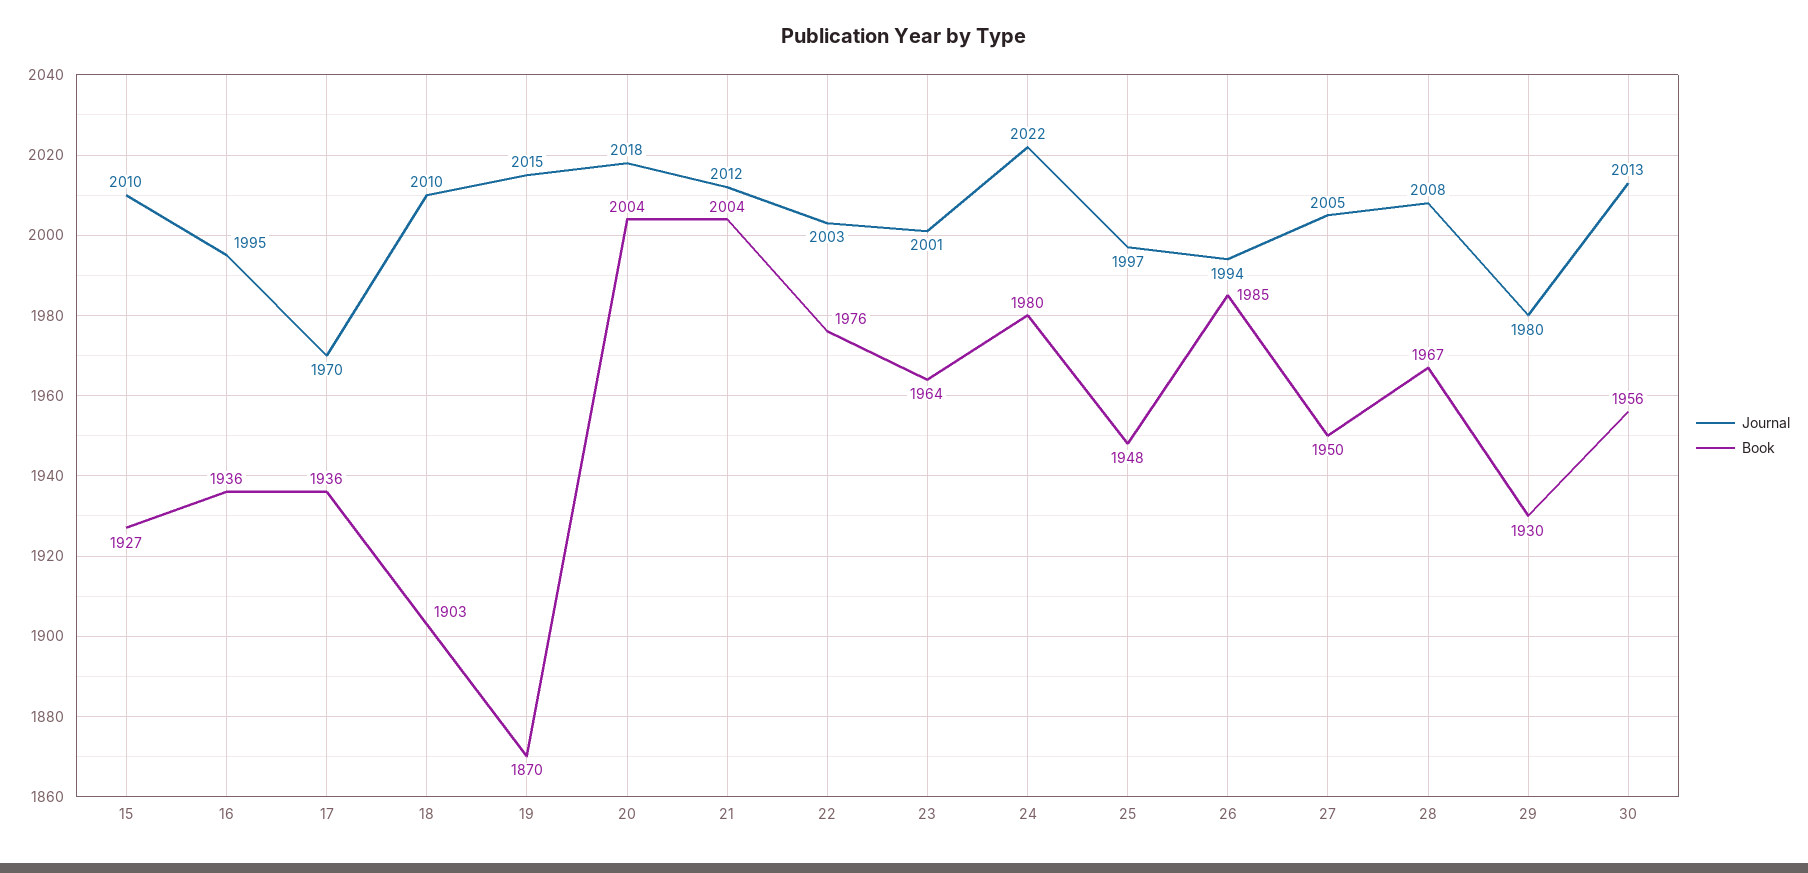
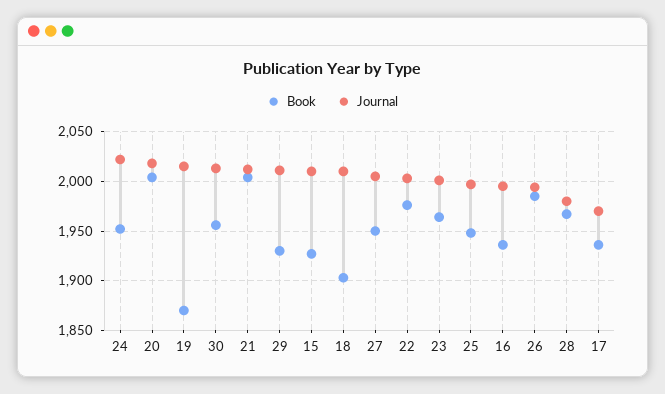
  {
    "Journal": {
      "15": 2010,
      "16": 1995,
      "17": 1970,
      "18": 2010,
      "19": 2015,
      "20": 2018,
      "21": 2012,
      "22": 2003,
      "23": 2001,
      "24": 2022,
      "25": 1997,
      "26": 1994,
      "27": 2005,
-     "28": 2008,
+     "28": 1980,
-     "29": 1980,
+     "29": 2010,
      "30": 2013
    },
    "Book": {
      "15": 1927,
      "16": 1936,
      "17": 1936,
      "18": 1903,
      "19": 1870,
      "20": 2004,
      "21": 2004,
      "22": 1976,
      "23": 1964,
-     "24": 1980,
+     "24": 1950,
      "25": 1948,
      "26": 1985,
      "27": 1950,
      "28": 1967,
      "29": 1930,
      "30": 1956
    }
  }

